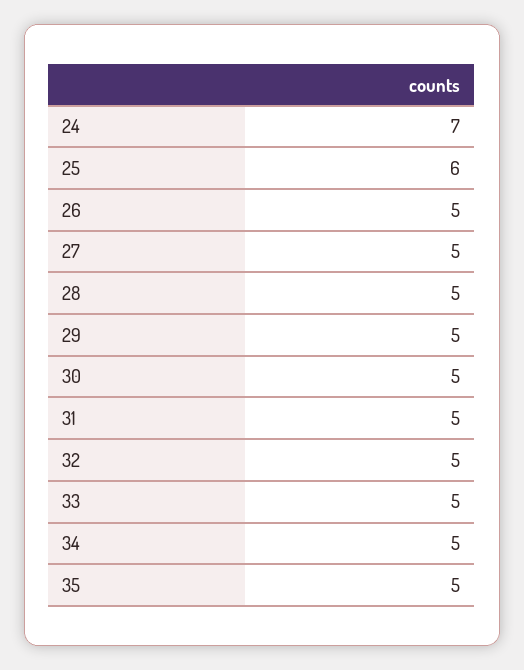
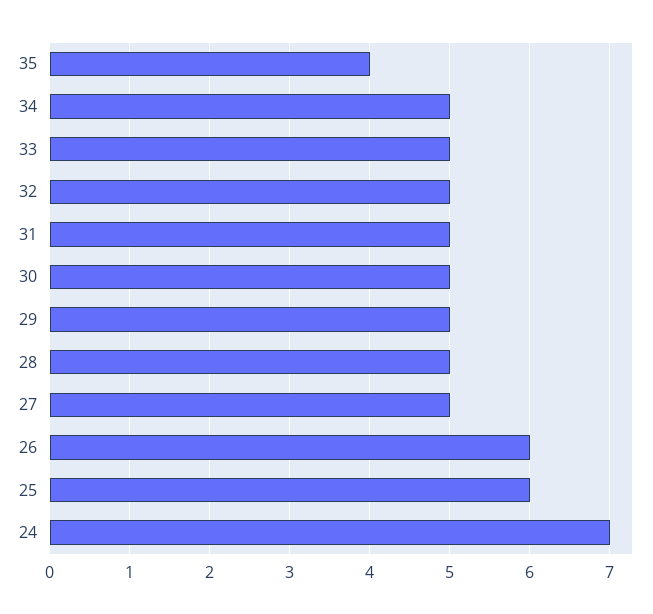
  {
    "24": 7,
    "25": 6,
-   "26": 5,
+   "26": 6,
    "27": 5,
    "28": 5,
    "29": 5,
    "30": 5,
    "31": 5,
    "32": 5,
    "33": 5,
    "34": 5,
-   "35": 5
+   "35": 4
  }

